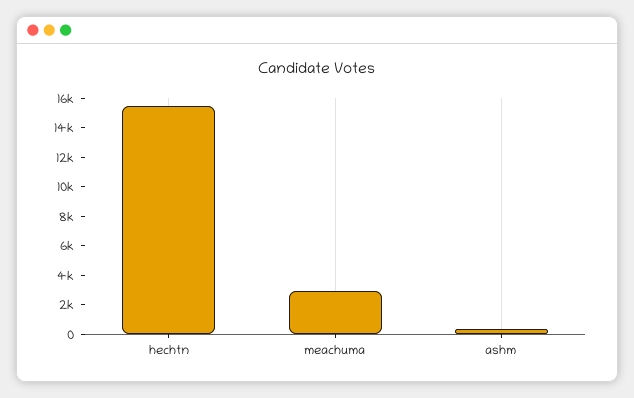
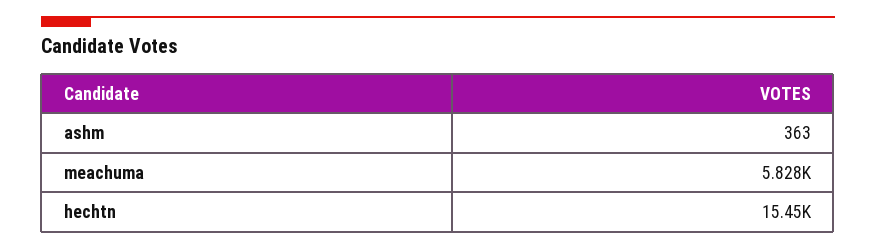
  {
    "hechtn": 15450,
-   "meachuma": 3000,
+   "meachuma": 5828,
    "ashm": 363
  }

